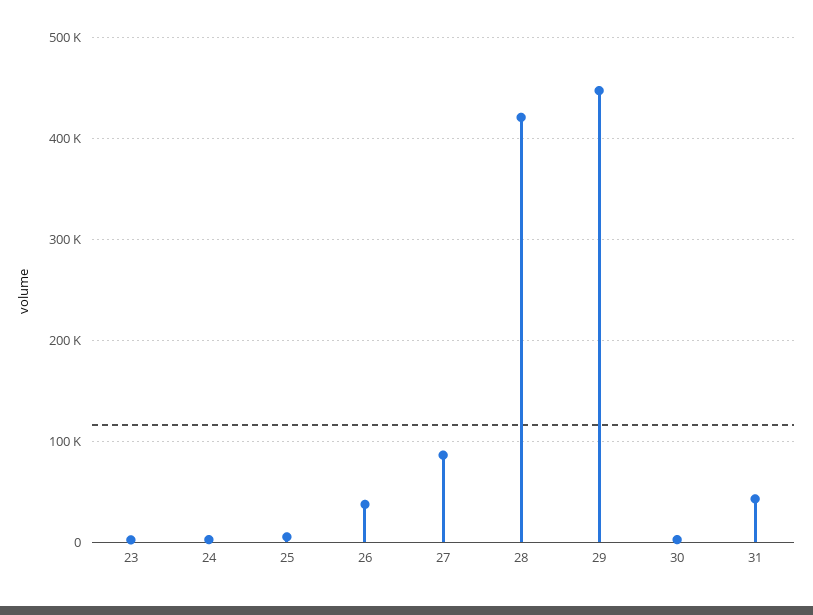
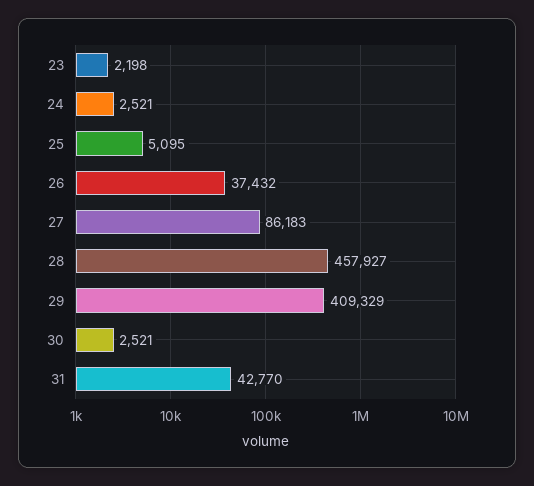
  {
    "23": 2198,
    "24": 2521,
    "25": 5095,
    "26": 37432,
    "27": 86183,
-   "28": 420000,
+   "28": 457927,
-   "29": 450000,
+   "29": 409329,
    "30": 2521,
    "31": 42770
  }

